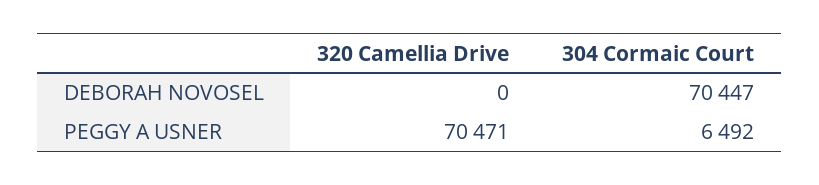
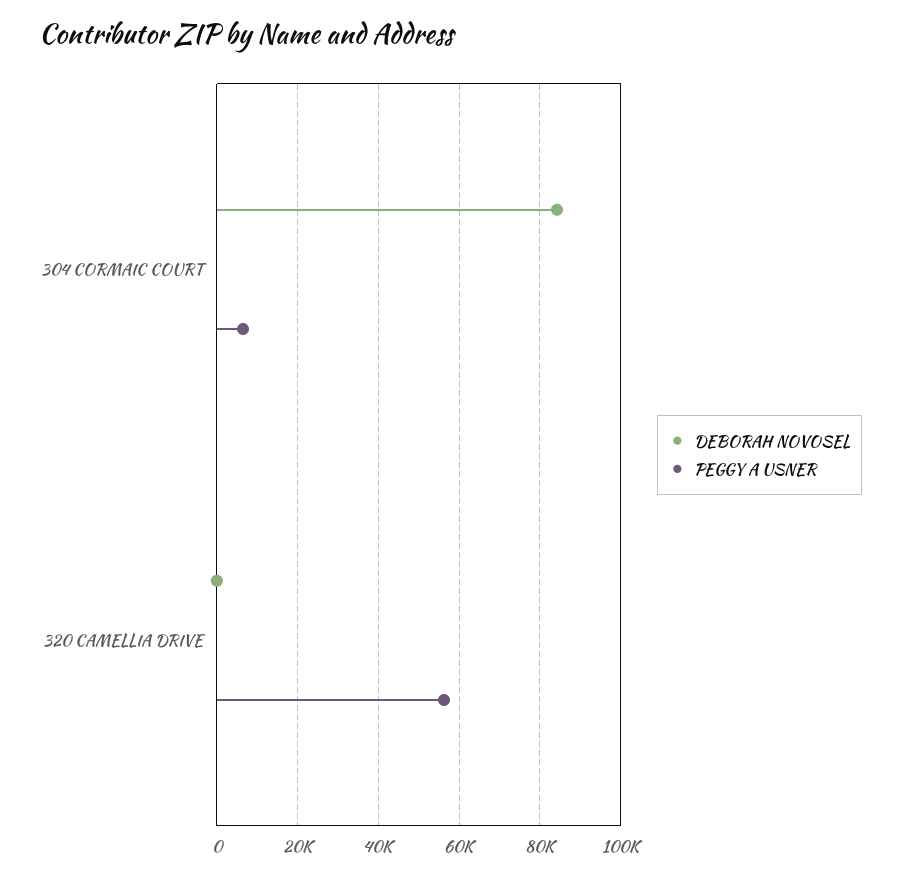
  {
    "DEBORAH NOVOSEL": {
      "320 Camellia Drive": 0,
-     "304 Cormaic Court": 70447
+     "304 Cormaic Court": 84000
    },
    "PEGGY A USNER": {
-     "320 Camellia Drive": 70471,
+     "320 Camellia Drive": 56000,
      "304 Cormaic Court": 6492
    }
  }

